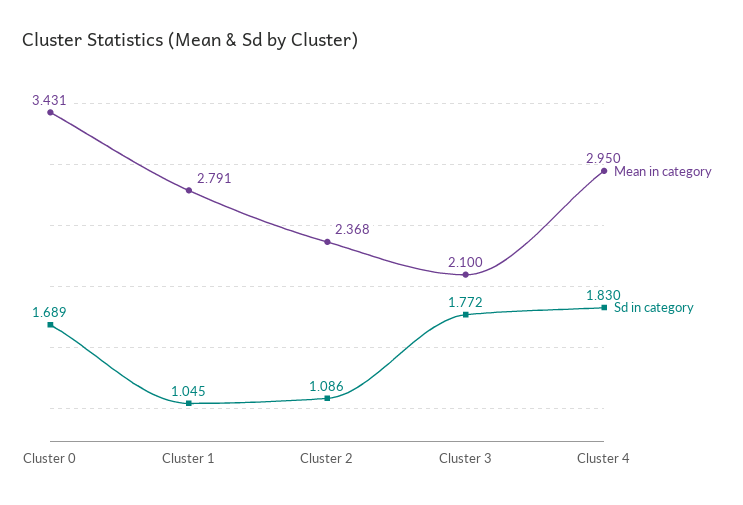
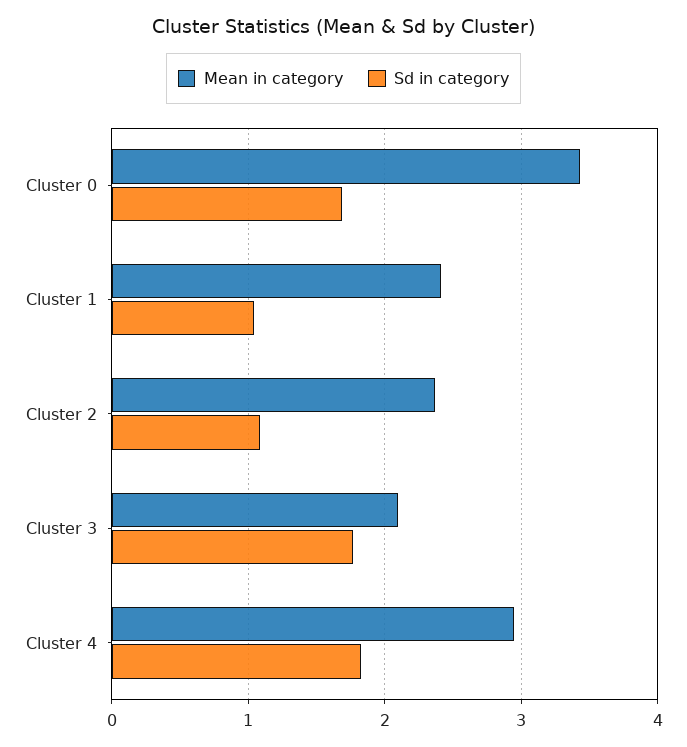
  {
    "Mean in category": {
      "Cluster 0": 3.431,
-     "Cluster 1": 2.791,
+     "Cluster 1": 2.4,
      "Cluster 2": 2.368,
      "Cluster 3": 2.1,
      "Cluster 4": 2.95
    },
    "Sd in category": {
      "Cluster 0": 1.689,
      "Cluster 1": 1.045,
      "Cluster 2": 1.086,
      "Cluster 3": 1.772,
      "Cluster 4": 1.83
    }
  }

